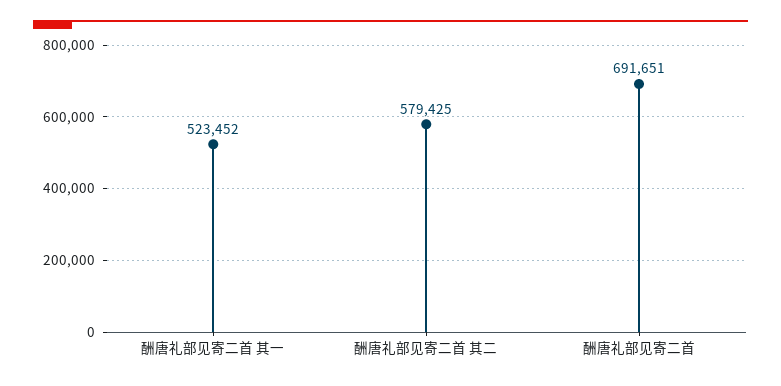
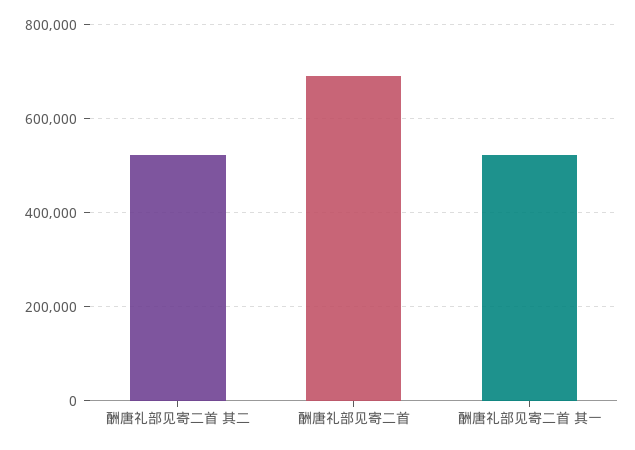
  {
    "酬唐礼部见寄二首 其一": 523452,
-   "酬唐礼部见寄二首 其二": 579425,
+   "酬唐礼部见寄二首 其二": 520000,
    "酬唐礼部见寄二首": 691651
  }

